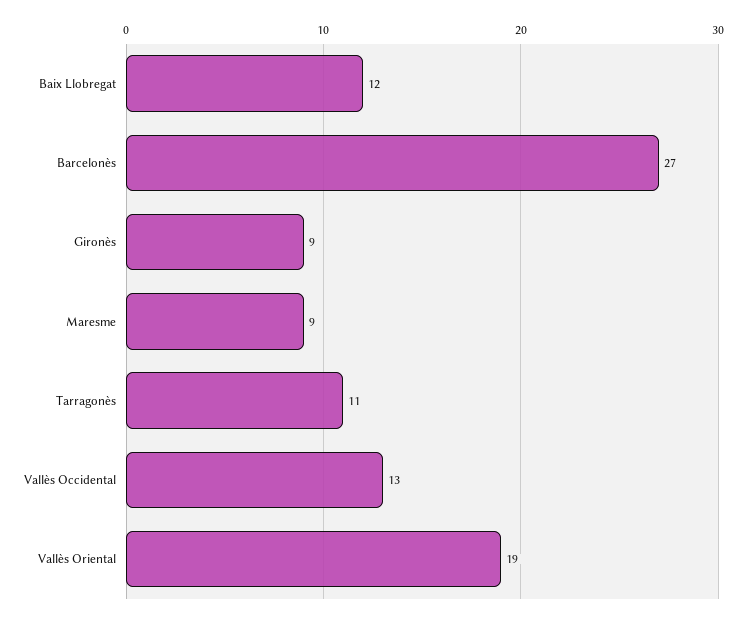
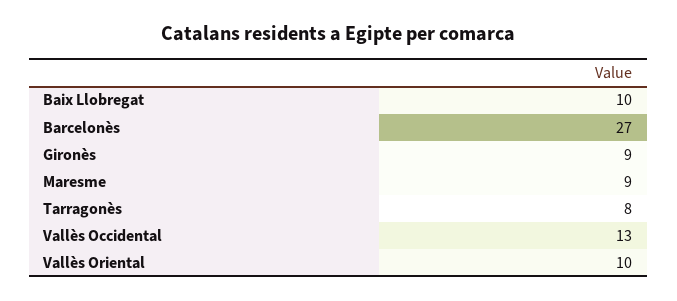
  {
-   "Baix Llobregat": 12,
+   "Baix Llobregat": 10,
    "Barcelonès": 27,
    "Gironès": 9,
    "Maresme": 9,
-   "Tarragonès": 11,
+   "Tarragonès": 8,
    "Vallès Occidental": 13,
-   "Vallès Oriental": 19
+   "Vallès Oriental": 10
  }

